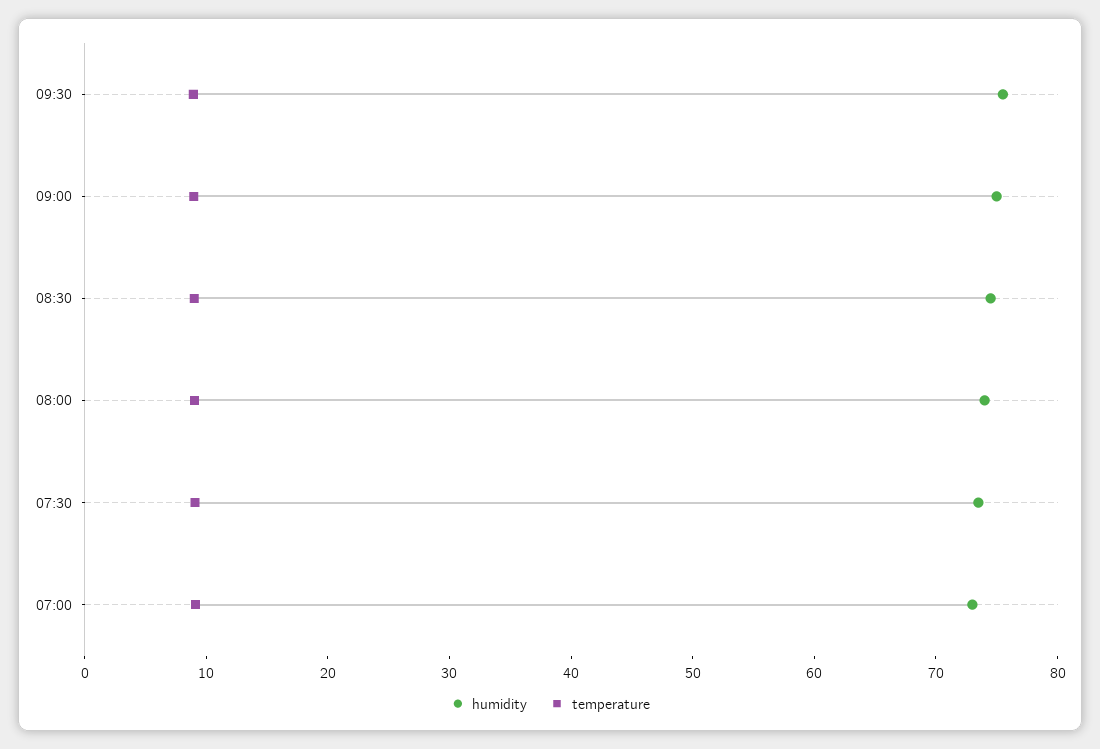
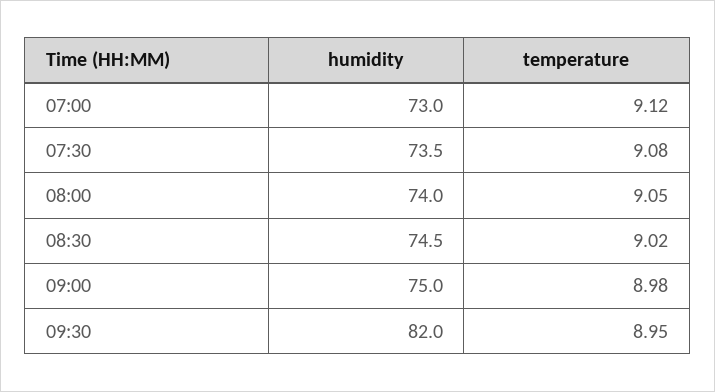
  {
    "humidity": {
-     "09:30": 76,
+     "09:30": 82,
      "09:00": 75,
      "08:30": 74.5,
      "08:00": 74,
      "07:30": 73.5,
      "07:00": 73
    },
    "temperature": {
      "09:30": 8.95,
      "09:00": 8.98,
      "08:30": 9.02,
      "08:00": 9.05,
      "07:30": 9.08,
      "07:00": 9.12
    }
  }

